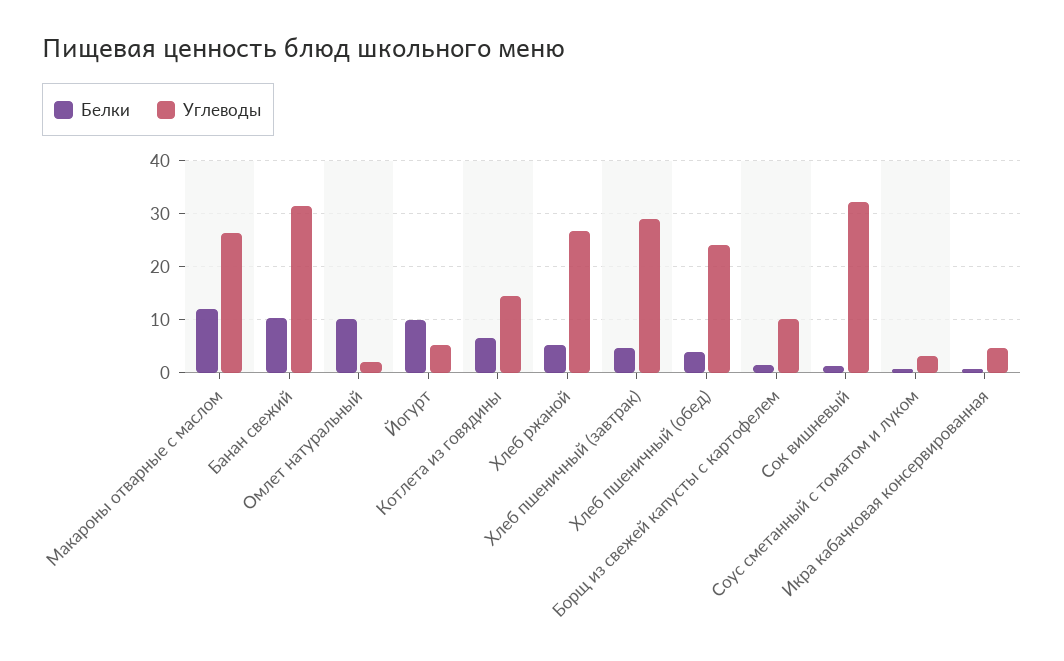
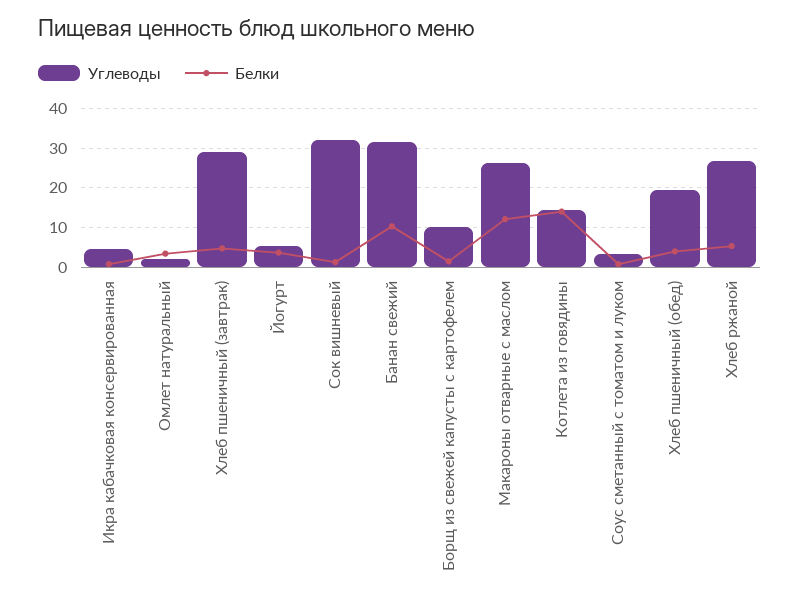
  {
    "Белки": {
      "Макароны отварные с маслом": 12,
      "Банан свежий": 10,
-     "Омлет натуральный": 10,
+     "Омлет натуральный": 4,
-     "Йогурт": 10,
+     "Йогурт": 4,
-     "Котлета из говядины": 6,
+     "Котлета из говядины": 14,
      "Хлеб ржаной": 6,
      "Хлеб пшеничный (завтрак)": 4,
      "Хлеб пшеничный (обед)": 4,
      "Борщ из свежей капусты с картофелем": 2,
      "Сок вишневый": 2,
      "Соус сметанный с томатом и луком": 0,
      "Икра кабачковая консервированная": 0
    },
    "Углеводы": {
      "Макароны отварные с маслом": 26,
      "Банан свежий": 32,
      "Омлет натуральный": 2,
      "Йогурт": 6,
      "Котлета из говядины": 14,
      "Хлеб ржаной": 26,
      "Хлеб пшеничный (завтрак)": 28,
-     "Хлеб пшеничный (обед)": 24,
+     "Хлеб пшеничный (обед)": 20,
      "Борщ из свежей капусты с картофелем": 10,
      "Сок вишневый": 32,
      "Соус сметанный с томатом и луком": 4,
      "Икра кабачковая консервированная": 4
    }
  }

